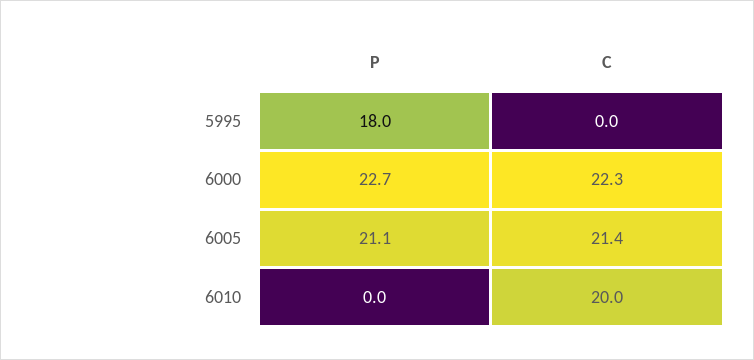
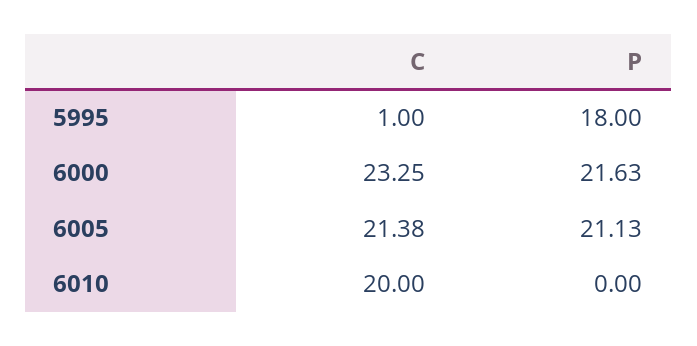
  {
    "P": {
      "5995": 18,
-     "6000": 22.7,
+     "6000": 21.63,
      "6005": 21.13,
      "6010": 0
    },
    "C": {
-     "5995": 0,
+     "5995": 1,
-     "6000": 22.3,
+     "6000": 23.25,
      "6005": 21.38,
      "6010": 20
    }
  }

